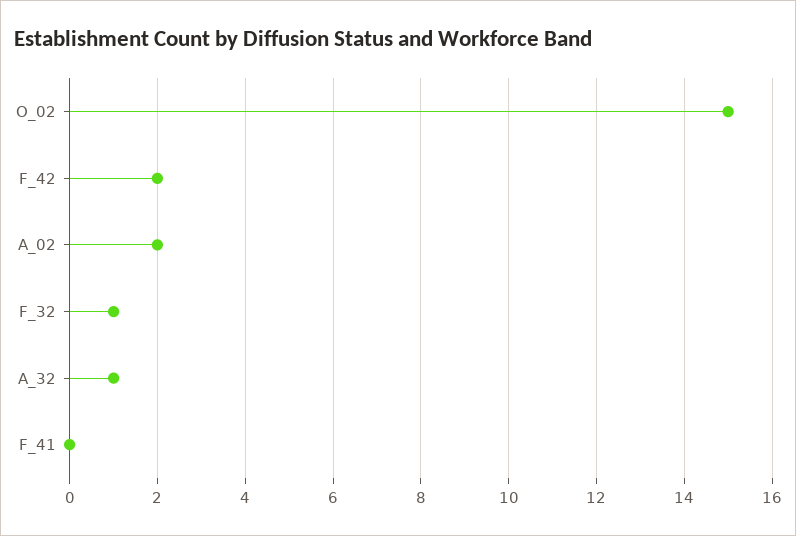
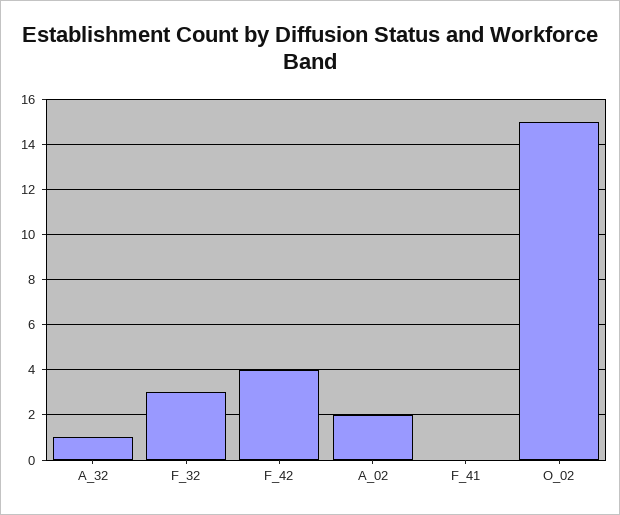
  {
    "O_02": 15,
-   "F_42": 2,
+   "F_42": 4,
    "A_02": 2,
-   "F_32": 1,
+   "F_32": 3,
    "A_32": 1,
    "F_41": 0
  }

